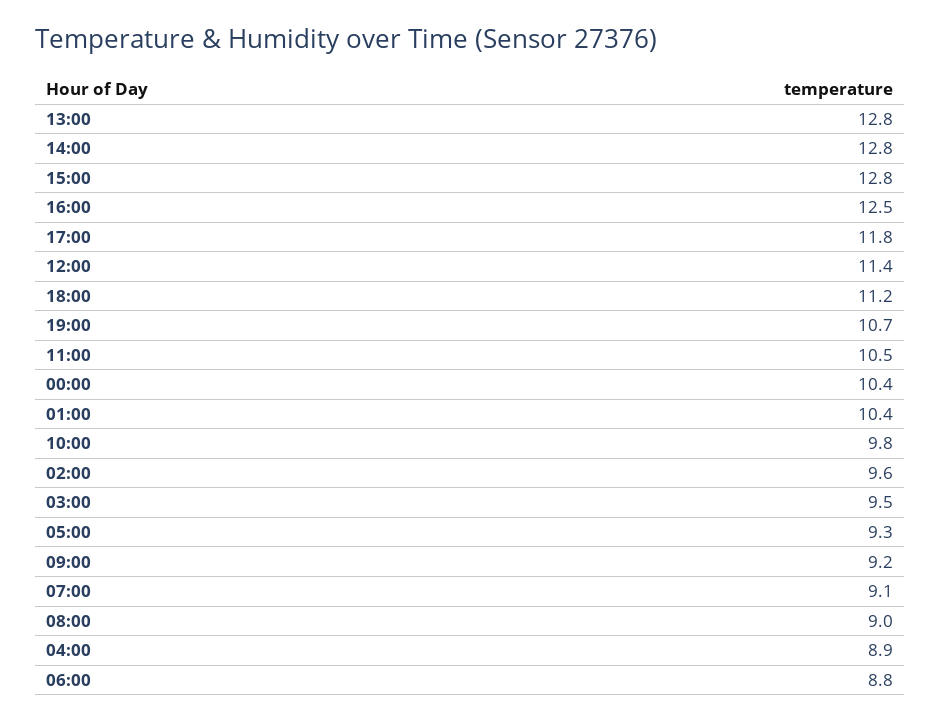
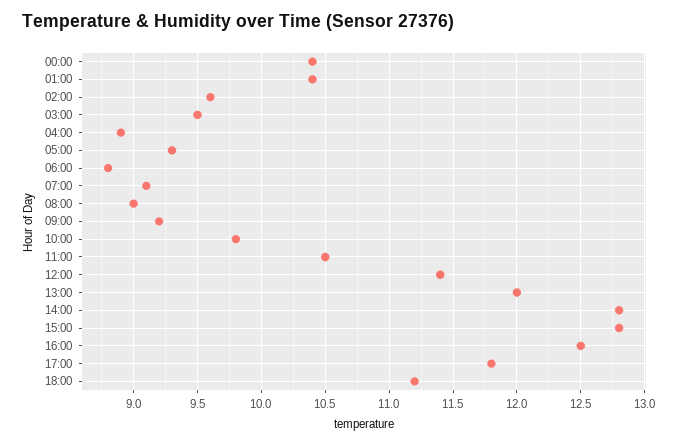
  {
-   "13:00": 12.8,
+   "13:00": 12,
    "14:00": 12.8,
    "15:00": 12.8,
    "16:00": 12.5,
    "17:00": 11.8,
    "12:00": 11.4,
    "18:00": 11.2,
-   "19:00": 10.7,
    "11:00": 10.5,
    "00:00": 10.4,
    "01:00": 10.4,
    "10:00": 9.8,
    "02:00": 9.6,
    "03:00": 9.5,
    "05:00": 9.3,
    "09:00": 9.2,
    "07:00": 9.1,
    "08:00": 9,
    "04:00": 8.9,
    "06:00": 8.8
  }

